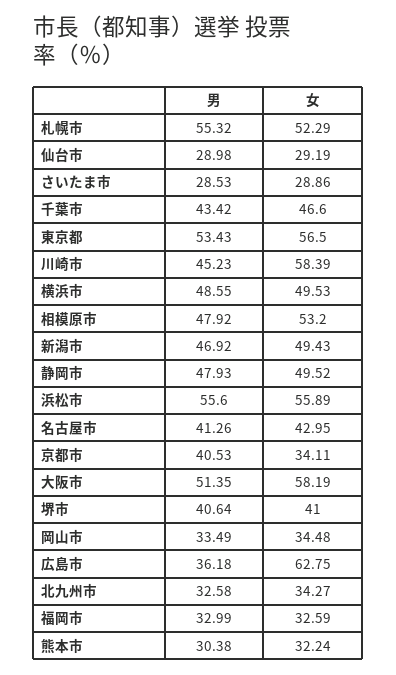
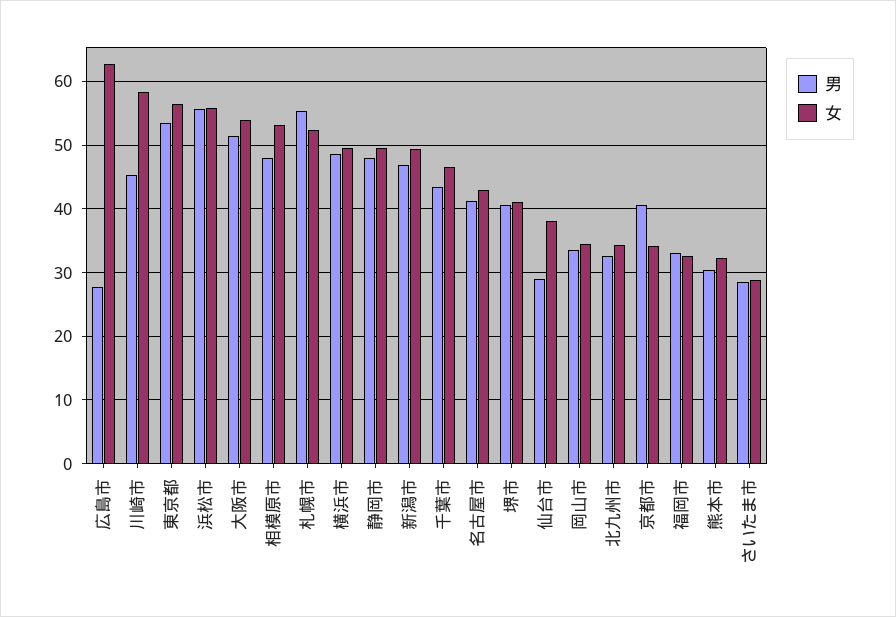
  {
    "男": {
      "札幌市": 55.32,
      "仙台市": 28.98,
      "さいたま市": 28.53,
      "千葉市": 43.42,
      "東京都": 53.43,
      "川崎市": 45.23,
      "横浜市": 48.55,
      "相模原市": 47.92,
      "新潟市": 46.92,
      "静岡市": 47.93,
      "浜松市": 55.6,
      "名古屋市": 41.26,
      "京都市": 40.53,
      "大阪市": 51.35,
      "堺市": 40.64,
      "岡山市": 33.49,
-     "広島市": 36.18,
+     "広島市": 28,
      "北九州市": 32.58,
      "福岡市": 32.99,
      "熊本市": 30.38
    },
    "女": {
      "札幌市": 52.29,
-     "仙台市": 29.19,
+     "仙台市": 38,
      "さいたま市": 28.86,
      "千葉市": 46.6,
      "東京都": 56.5,
      "川崎市": 58.39,
      "横浜市": 49.53,
      "相模原市": 53.2,
      "新潟市": 49.43,
      "静岡市": 49.52,
      "浜松市": 55.89,
      "名古屋市": 42.95,
      "京都市": 34.11,
-     "大阪市": 58.19,
+     "大阪市": 54,
      "堺市": 41,
      "岡山市": 34.48,
      "広島市": 62.75,
      "北九州市": 34.27,
      "福岡市": 32.59,
      "熊本市": 32.24
    }
  }

